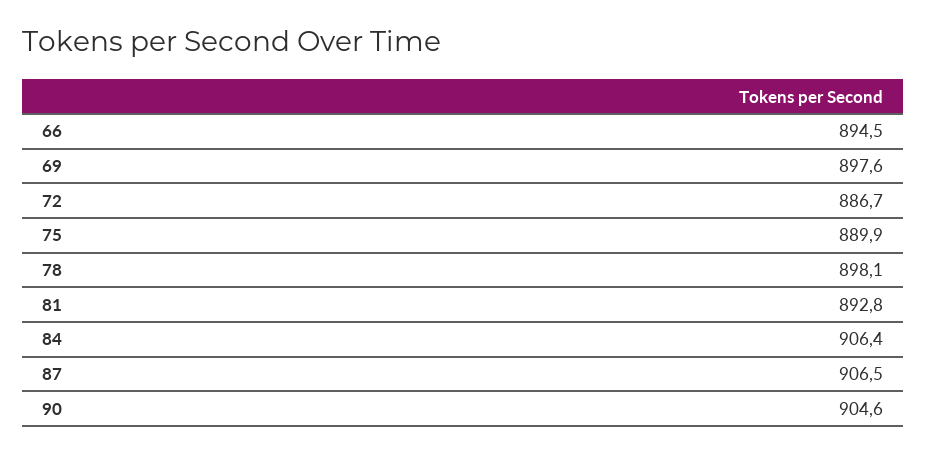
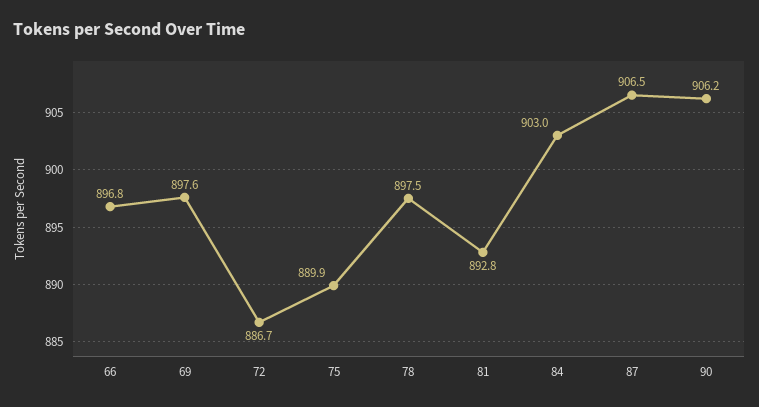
  {
-   "66": 894.5,
+   "66": 896.8,
    "69": 897.6,
    "72": 886.7,
    "75": 889.9,
-   "78": 898.1,
+   "78": 897.5,
    "81": 892.8,
-   "84": 906.4,
+   "84": 903,
    "87": 906.5,
-   "90": 904.6
+   "90": 906.2
  }

